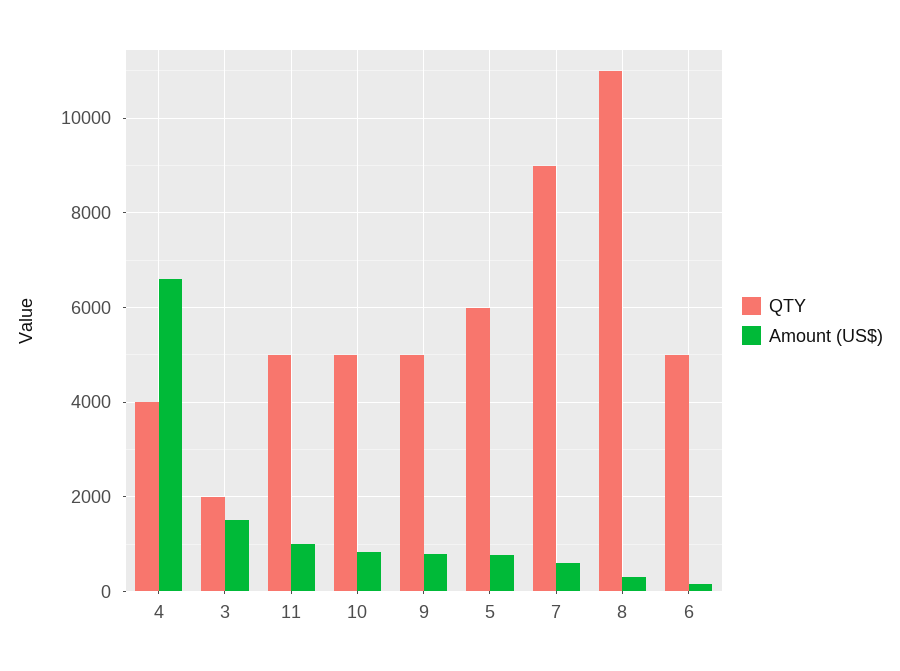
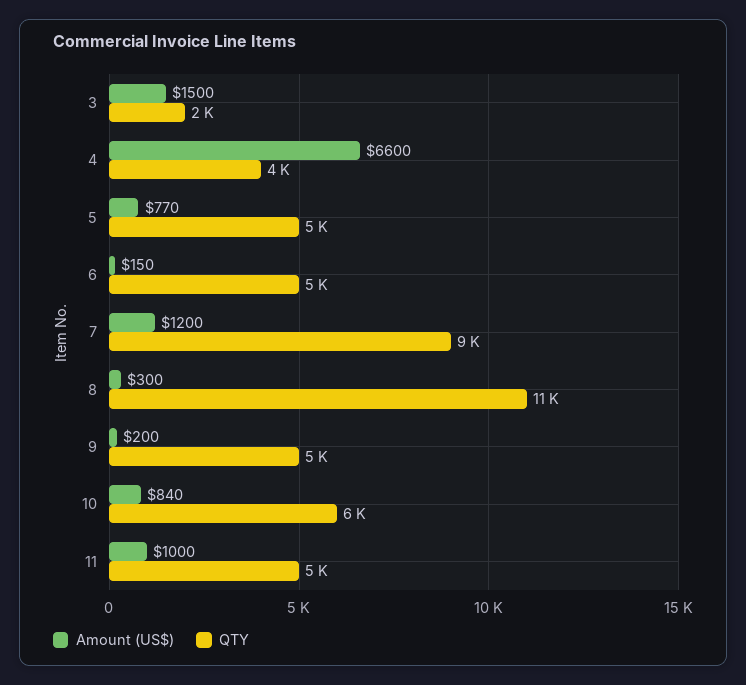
  {
    "QTY": {
      "4": 4000,
      "3": 2000,
      "11": 5000,
-     "10": 5000,
+     "10": 6000,
      "9": 5000,
-     "5": 6000,
+     "5": 5000,
      "7": 9000,
      "8": 11000,
      "6": 5000
    },
    "Amount (US$)": {
      "4": 6600,
      "3": 1500,
      "11": 1000,
      "10": 840,
-     "9": 800,
+     "9": 200,
      "5": 770,
-     "7": 600,
+     "7": 1200,
      "8": 300,
      "6": 150
    }
  }

